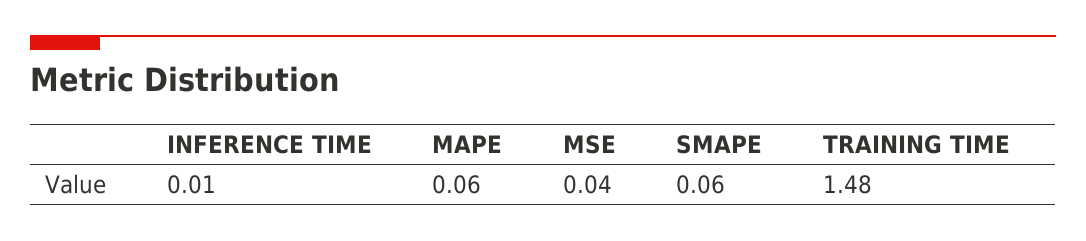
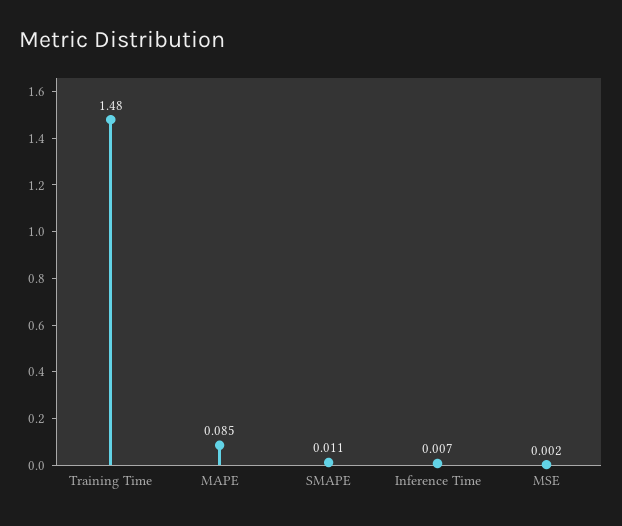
  {
    "INFERENCE TIME": 0.007,
-   "MAPE": 0.06,
+   "MAPE": 0.085,
-   "MSE": 0.04,
+   "MSE": 0.002,
-   "SMAPE": 0.06,
+   "SMAPE": 0.011,
    "TRAINING TIME": 1.48
  }

